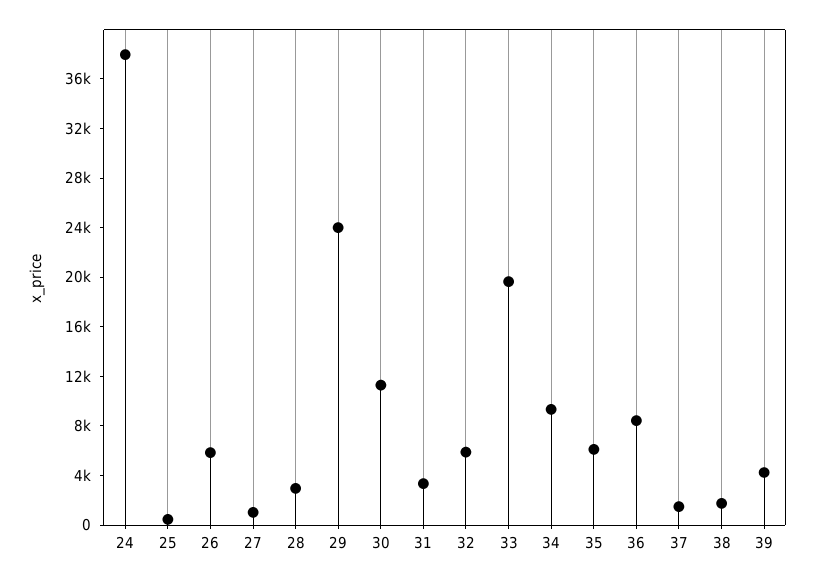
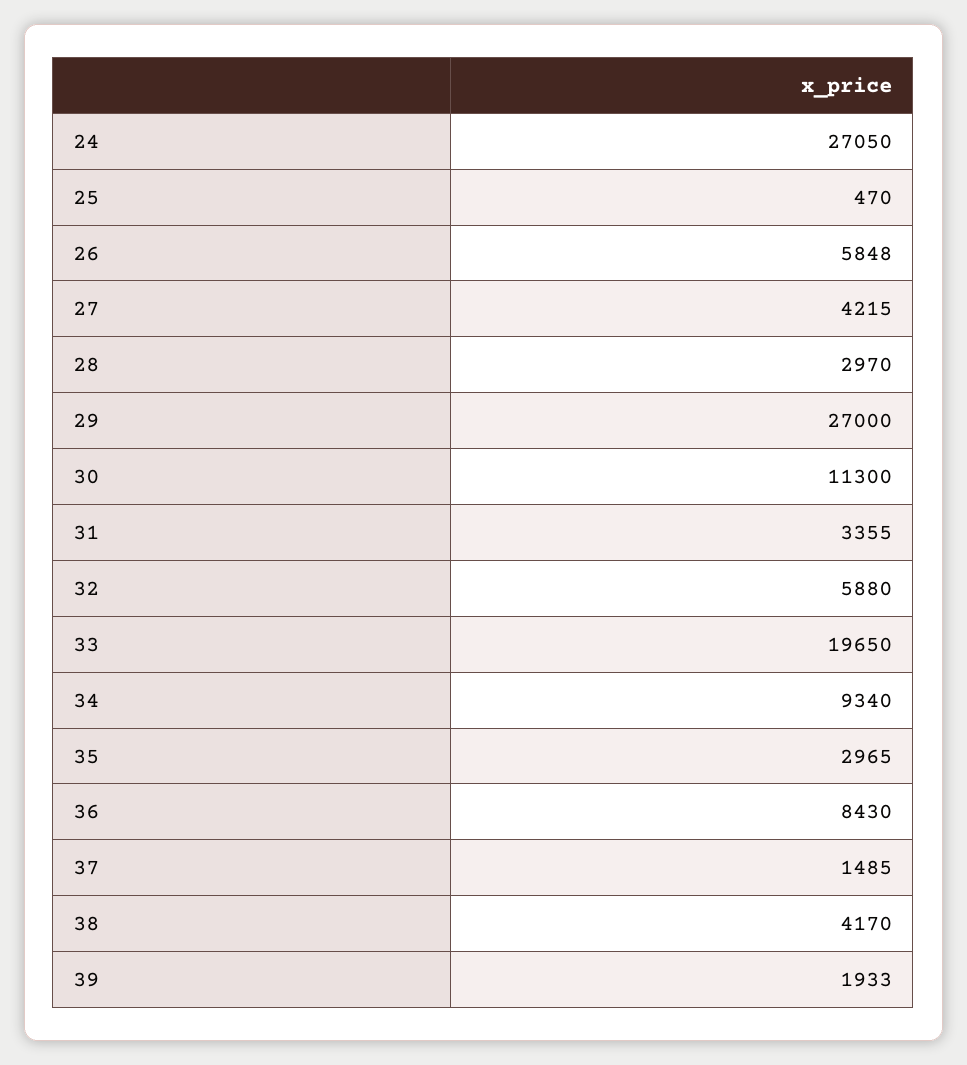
  {
-   "24": 38000,
+   "24": 27050,
    "25": 470,
    "26": 5848,
-   "27": 1000,
+   "27": 4215,
    "28": 2970,
-   "29": 24000,
+   "29": 27000,
    "30": 11300,
    "31": 3355,
    "32": 5880,
    "33": 19650,
    "34": 9340,
-   "35": 6000,
+   "35": 2965,
    "36": 8430,
    "37": 1485,
-   "38": 2000,
+   "38": 4170,
-   "39": 4000
+   "39": 1933
  }

